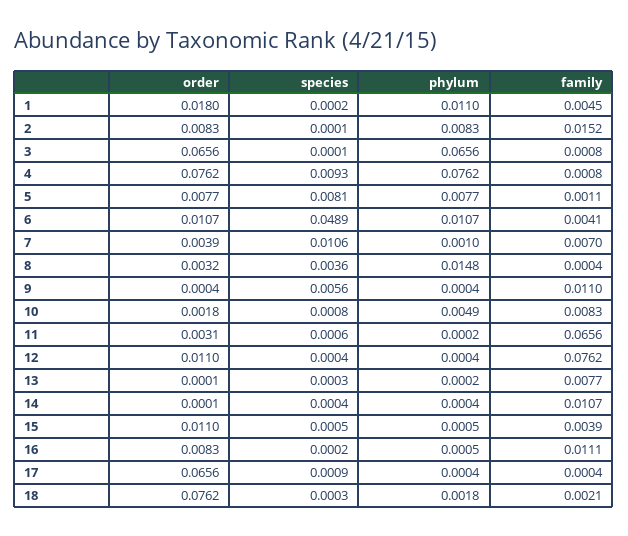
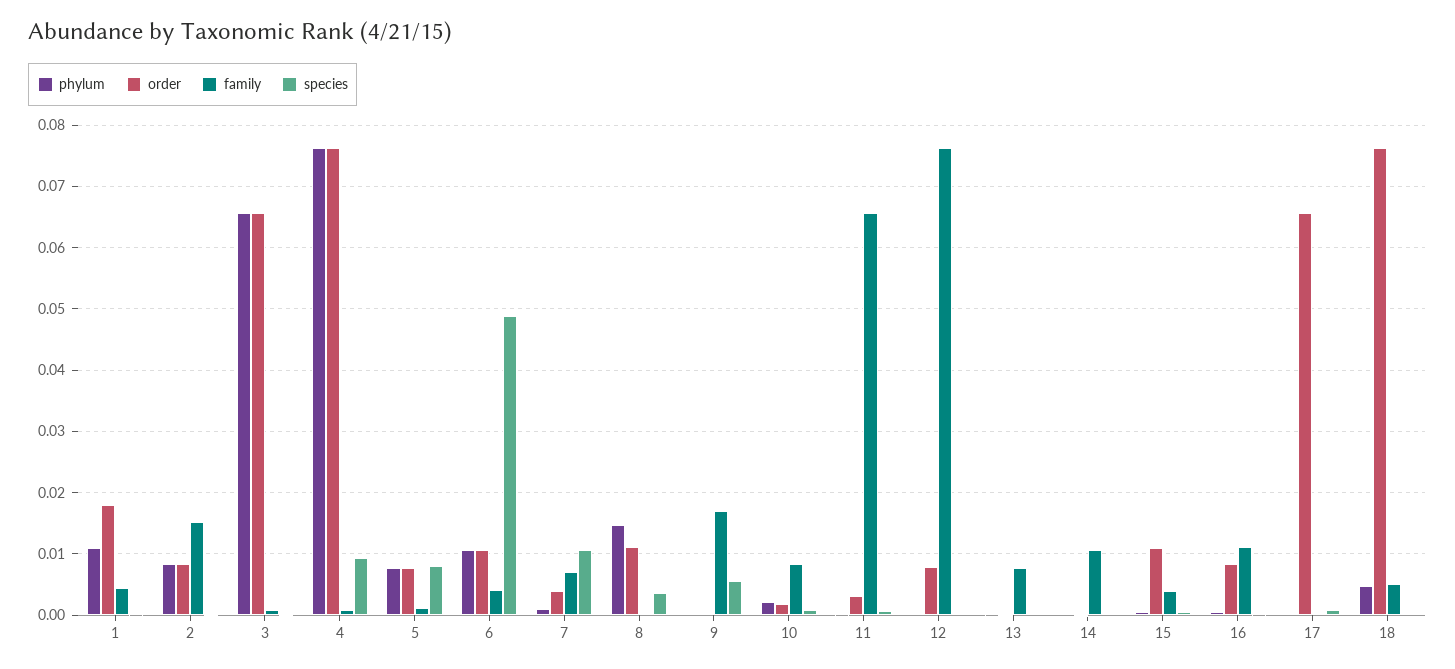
  {
    "order": {
      "1": 0.018,
      "2": 0.0083,
      "3": 0.0656,
      "4": 0.0762,
      "5": 0.0077,
      "6": 0.0107,
      "7": 0.0039,
-     "8": 0.0032,
+     "8": 0.011,
      "9": 0.0004,
      "10": 0.0018,
      "11": 0.0031,
-     "12": 0.011,
+     "12": 0.008,
      "13": 0.0001,
      "14": 0.0001,
      "15": 0.011,
      "16": 0.0083,
      "17": 0.0656,
      "18": 0.0762
    },
    "species": {
      "1": 0.0002,
      "2": 0.0001,
      "3": 0.0001,
      "4": 0.0093,
      "5": 0.0081,
      "6": 0.0489,
      "7": 0.0106,
      "8": 0.0036,
      "9": 0.0056,
      "10": 0.0008,
      "11": 0.0006,
      "12": 0.0004,
      "13": 0.0003,
      "14": 0.0004,
      "15": 0.0005,
      "16": 0.0002,
      "17": 0.0009,
      "18": 0.0003
    },
    "phylum": {
      "1": 0.011,
      "2": 0.0083,
      "3": 0.0656,
      "4": 0.0762,
      "5": 0.0077,
      "6": 0.0107,
      "7": 0.001,
      "8": 0.0148,
      "9": 0.0004,
-     "10": 0.0049,
+     "10": 0.002,
      "11": 0.0002,
      "12": 0.0004,
      "13": 0.0002,
      "14": 0.0004,
      "15": 0.0005,
      "16": 0.0005,
      "17": 0.0004,
-     "18": 0.0018
+     "18": 0.005
    },
    "family": {
      "1": 0.0045,
      "2": 0.0152,
      "3": 0.0008,
      "4": 0.0008,
      "5": 0.0011,
      "6": 0.0041,
      "7": 0.007,
      "8": 0.0004,
-     "9": 0.011,
+     "9": 0.017,
      "10": 0.0083,
      "11": 0.0656,
      "12": 0.0762,
      "13": 0.0077,
      "14": 0.0107,
      "15": 0.0039,
      "16": 0.0111,
      "17": 0.0004,
-     "18": 0.0021
+     "18": 0.005
    }
  }

